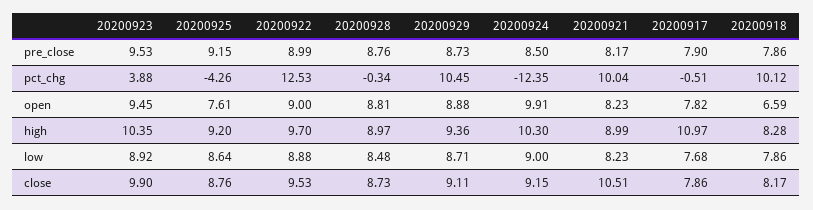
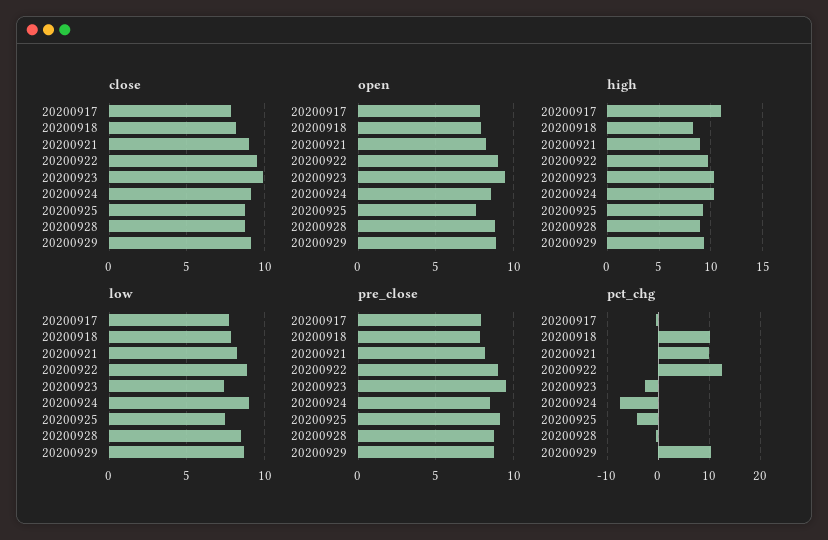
  {
    "pre_close": {
      "20200923": 9.53,
      "20200925": 9.15,
      "20200922": 8.99,
      "20200928": 8.76,
      "20200929": 8.73,
      "20200924": 8.5,
      "20200921": 8.17,
      "20200917": 7.9,
      "20200918": 7.86
    },
    "pct_chg": {
-     "20200923": 3.88,
+     "20200923": -2,
      "20200925": -4.26,
      "20200922": 12.53,
      "20200928": -0.34,
      "20200929": 10.45,
-     "20200924": -12.35,
+     "20200924": -8,
      "20200921": 10.04,
      "20200917": -0.51,
      "20200918": 10.12
    },
    "open": {
      "20200923": 9.45,
      "20200925": 7.61,
      "20200922": 9,
      "20200928": 8.81,
      "20200929": 8.88,
-     "20200924": 9.91,
+     "20200924": 8.5,
      "20200921": 8.23,
      "20200917": 7.82,
-     "20200918": 6.59
+     "20200918": 8
    },
    "high": {
      "20200923": 10.35,
      "20200925": 9.2,
      "20200922": 9.7,
      "20200928": 8.97,
      "20200929": 9.36,
      "20200924": 10.3,
      "20200921": 8.99,
      "20200917": 10.97,
      "20200918": 8.28
    },
    "low": {
-     "20200923": 8.92,
+     "20200923": 7.5,
-     "20200925": 8.64,
+     "20200925": 7.5,
      "20200922": 8.88,
      "20200928": 8.48,
      "20200929": 8.71,
      "20200924": 9,
      "20200921": 8.23,
      "20200917": 7.68,
      "20200918": 7.86
    },
    "close": {
      "20200923": 9.9,
      "20200925": 8.76,
      "20200922": 9.53,
      "20200928": 8.73,
      "20200929": 9.11,
      "20200924": 9.15,
-     "20200921": 10.51,
+     "20200921": 9,
      "20200917": 7.86,
      "20200918": 8.17
    }
  }

